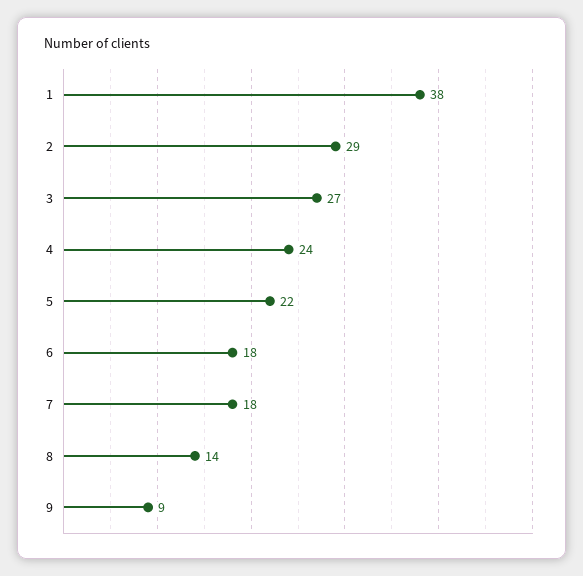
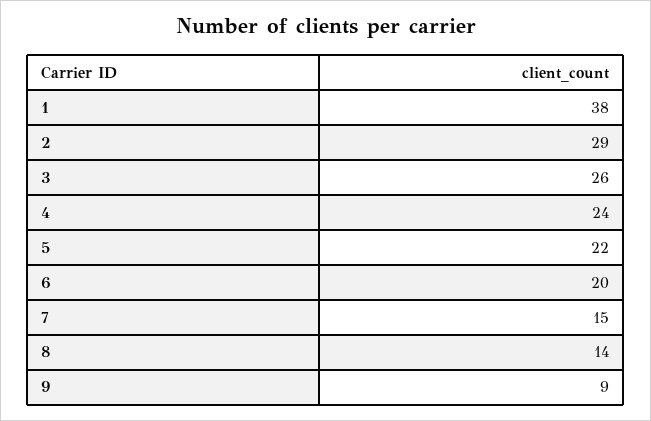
  {
    "1": 38,
    "2": 29,
-   "3": 27,
+   "3": 26,
    "4": 24,
    "5": 22,
-   "6": 18,
+   "6": 20,
-   "7": 18,
+   "7": 15,
    "8": 14,
    "9": 9
  }

